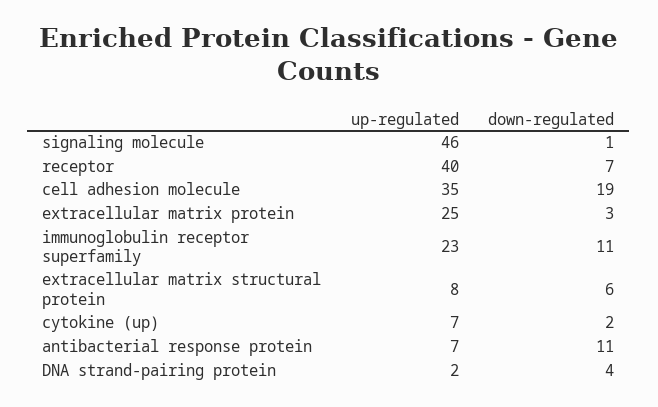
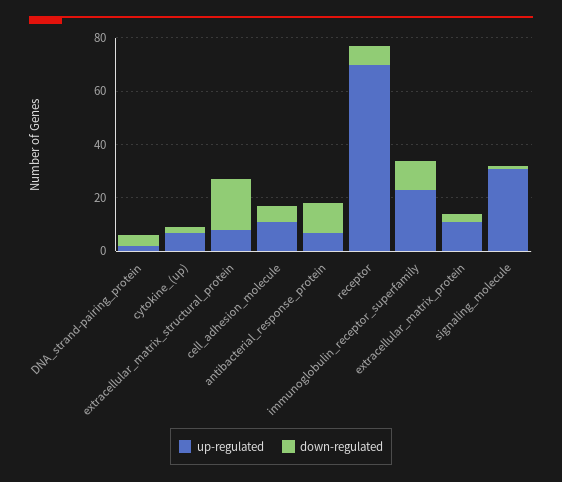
  {
    "up-regulated": {
-     "signaling molecule": 46,
+     "signaling molecule": 30,
-     "receptor": 40,
+     "receptor": 70,
-     "cell adhesion molecule": 35,
+     "cell adhesion molecule": 10,
-     "extracellular matrix protein": 25,
+     "extracellular matrix protein": 10,
      "immunoglobulin receptor superfamily": 23,
      "extracellular matrix structural protein": 8,
      "cytokine (up)": 7,
      "antibacterial response protein": 7,
      "DNA strand-pairing protein": 2
    },
    "down-regulated": {
      "signaling molecule": 1,
      "receptor": 7,
-     "cell adhesion molecule": 19,
+     "cell adhesion molecule": 5,
      "extracellular matrix protein": 3,
      "immunoglobulin receptor superfamily": 11,
-     "extracellular matrix structural protein": 6,
+     "extracellular matrix structural protein": 20,
      "cytokine (up)": 2,
      "antibacterial response protein": 11,
      "DNA strand-pairing protein": 4
    }
  }

